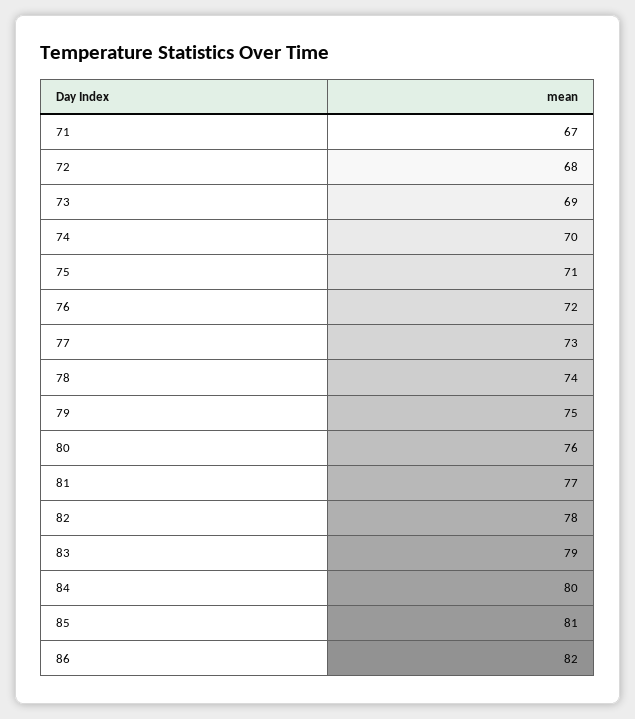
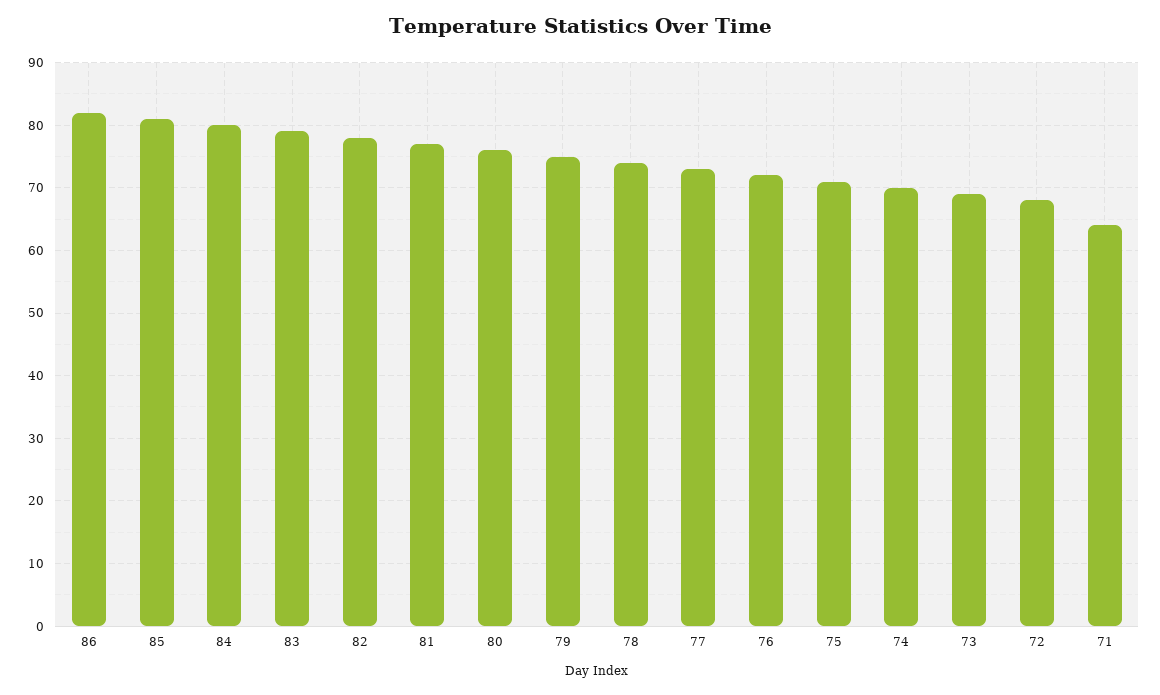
  {
-   "71": 67,
+   "71": 64,
    "72": 68,
    "73": 69,
    "74": 70,
    "75": 71,
    "76": 72,
    "77": 73,
    "78": 74,
    "79": 75,
    "80": 76,
    "81": 77,
    "82": 78,
    "83": 79,
    "84": 80,
    "85": 81,
    "86": 82
  }

